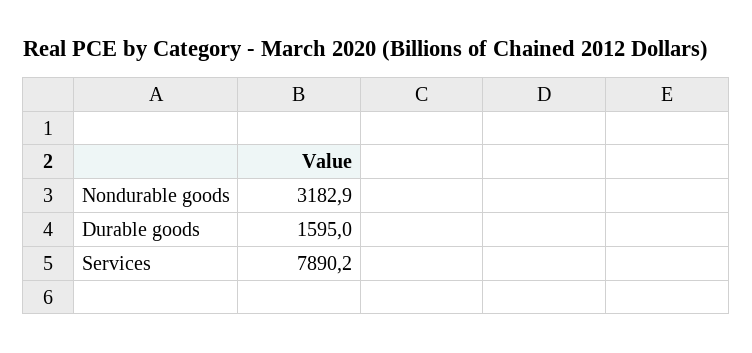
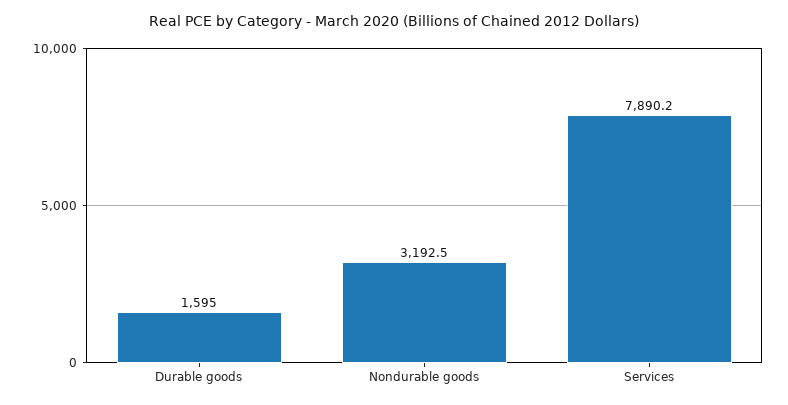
  {
-   "Nondurable goods": 3182.9,
+   "Nondurable goods": 3192.5,
    "Durable goods": 1595,
    "Services": 7890.2
  }

